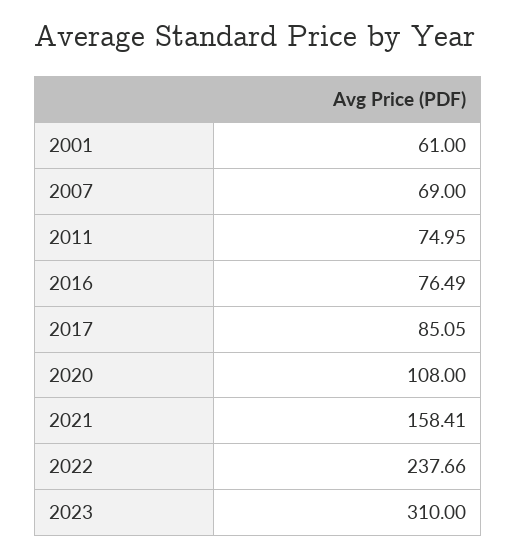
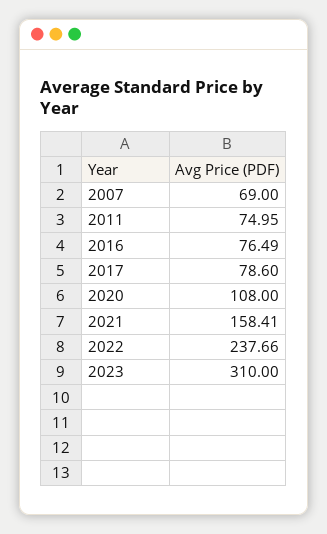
  {
-   "2001": 61,
    "2007": 69,
    "2011": 74.95,
    "2016": 76.49,
-   "2017": 85.05,
+   "2017": 78.6,
    "2020": 108,
    "2021": 158.41,
    "2022": 237.66,
    "2023": 310
  }

